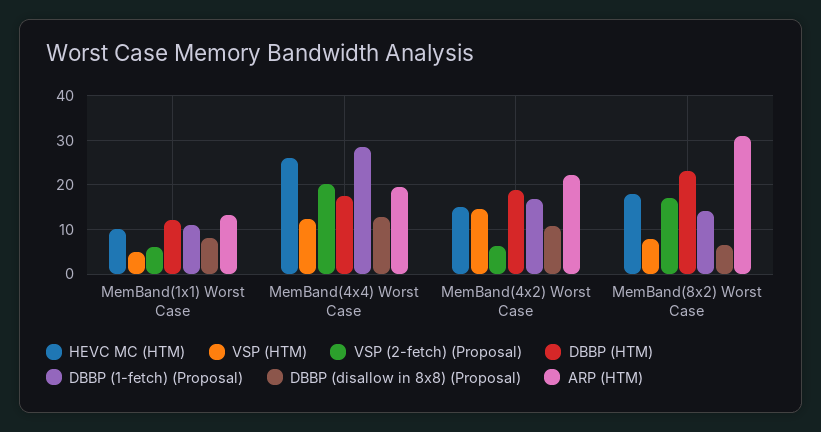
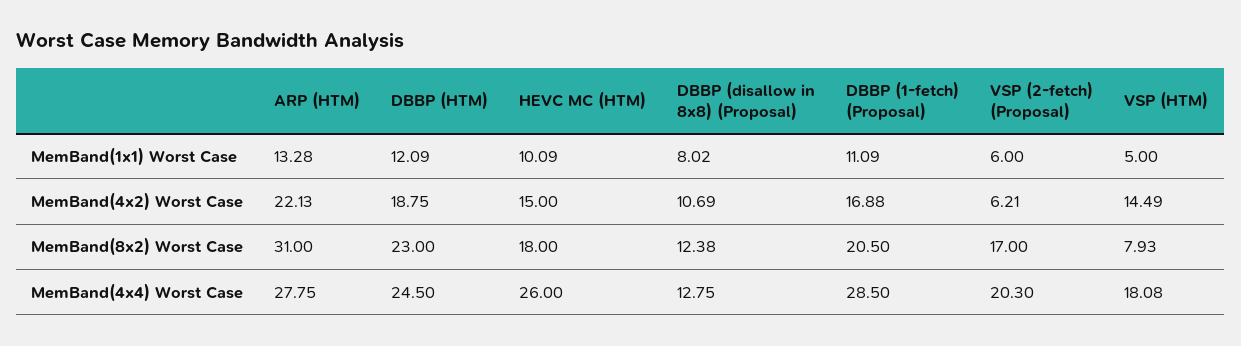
  {
    "HEVC MC (HTM)": {
      "MemBand(1x1) Worst Case": 10.09,
      "MemBand(4x4) Worst Case": 26,
      "MemBand(4x2) Worst Case": 15,
      "MemBand(8x2) Worst Case": 18
    },
    "VSP (HTM)": {
      "MemBand(1x1) Worst Case": 5,
-     "MemBand(4x4) Worst Case": 12,
+     "MemBand(4x4) Worst Case": 18.08,
      "MemBand(4x2) Worst Case": 14.49,
      "MemBand(8x2) Worst Case": 7.93
    },
    "VSP (2-fetch) (Proposal)": {
      "MemBand(1x1) Worst Case": 6,
      "MemBand(4x4) Worst Case": 20.3,
      "MemBand(4x2) Worst Case": 6.21,
      "MemBand(8x2) Worst Case": 17
    },
    "DBBP (HTM)": {
      "MemBand(1x1) Worst Case": 12.09,
-     "MemBand(4x4) Worst Case": 18,
+     "MemBand(4x4) Worst Case": 24.5,
      "MemBand(4x2) Worst Case": 18.75,
      "MemBand(8x2) Worst Case": 23
    },
    "DBBP (1-fetch) (Proposal)": {
      "MemBand(1x1) Worst Case": 11.09,
      "MemBand(4x4) Worst Case": 28.5,
      "MemBand(4x2) Worst Case": 16.88,
-     "MemBand(8x2) Worst Case": 14
+     "MemBand(8x2) Worst Case": 20.5
    },
    "DBBP (disallow in 8x8) (Proposal)": {
      "MemBand(1x1) Worst Case": 8.02,
      "MemBand(4x4) Worst Case": 12.75,
      "MemBand(4x2) Worst Case": 10.69,
-     "MemBand(8x2) Worst Case": 6
+     "MemBand(8x2) Worst Case": 12.38
    },
    "ARP (HTM)": {
      "MemBand(1x1) Worst Case": 13.28,
-     "MemBand(4x4) Worst Case": 20,
+     "MemBand(4x4) Worst Case": 27.75,
      "MemBand(4x2) Worst Case": 22.13,
      "MemBand(8x2) Worst Case": 31
    }
  }

